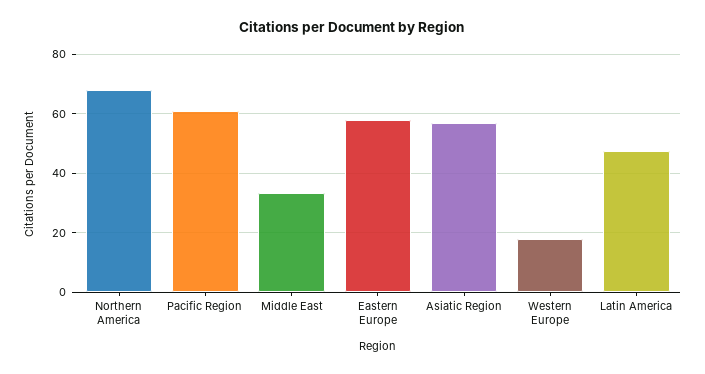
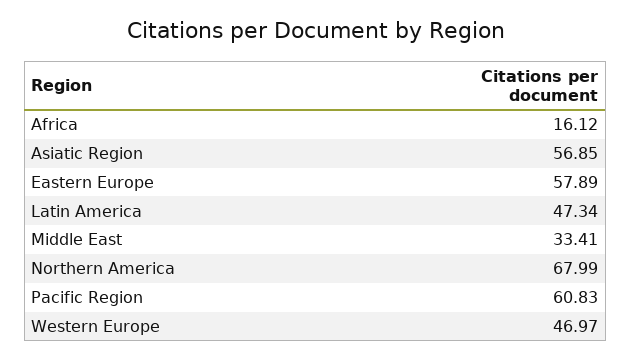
  {
    "Northern America": 67.99,
    "Pacific Region": 60.83,
    "Middle East": 33.41,
    "Eastern Europe": 57.89,
    "Asiatic Region": 56.85,
-   "Western Europe": 17.5,
+   "Western Europe": 46.97,
-   "Latin America": 47.34
+   "Latin America": 47.34,
+   "Africa": 16.12
  }

